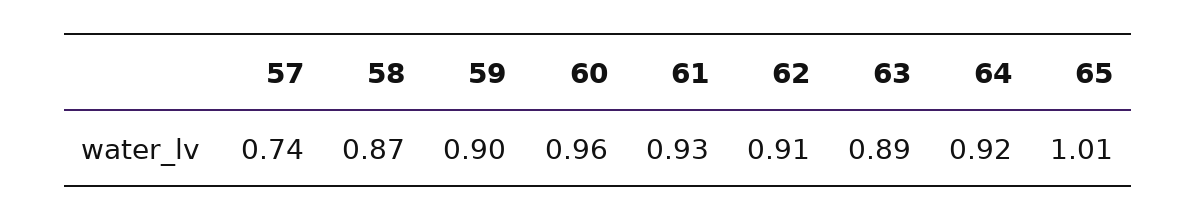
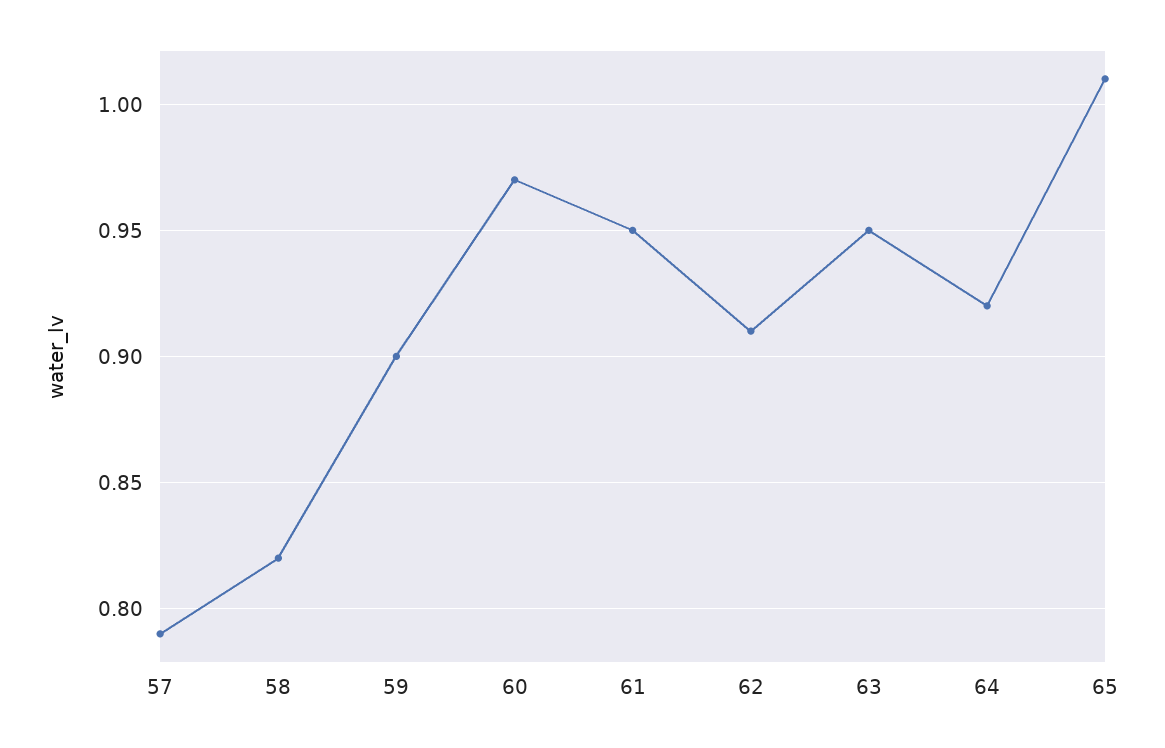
  {
-   "57": 0.74,
+   "57": 0.79,
-   "58": 0.87,
+   "58": 0.82,
    "59": 0.9,
-   "60": 0.96,
+   "60": 0.97,
-   "61": 0.93,
+   "61": 0.95,
    "62": 0.91,
-   "63": 0.89,
+   "63": 0.95,
    "64": 0.92,
    "65": 1.01
  }

